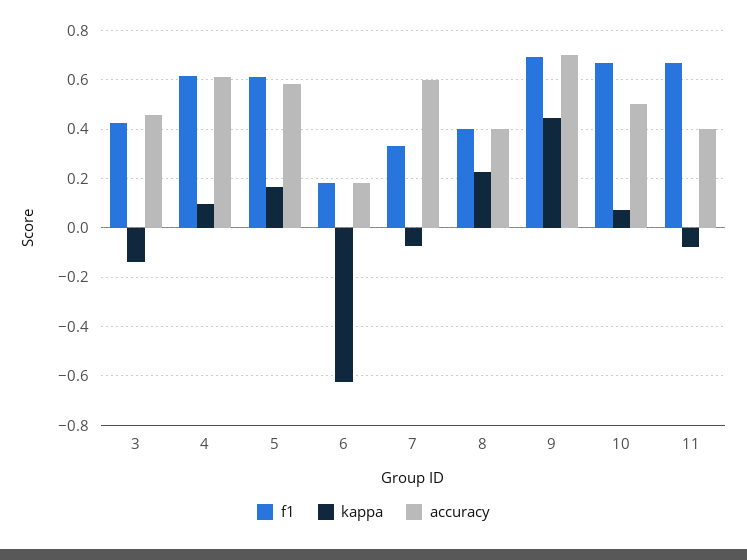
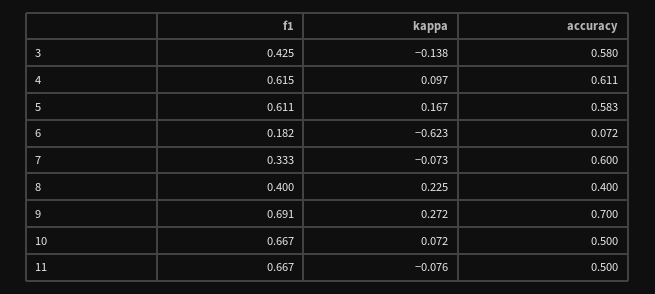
  {
    "f1": {
      "3": 0.425,
      "4": 0.615,
      "5": 0.611,
      "6": 0.182,
      "7": 0.333,
      "8": 0.4,
      "9": 0.691,
      "10": 0.667,
      "11": 0.667
    },
    "kappa": {
      "3": -0.138,
      "4": 0.097,
      "5": 0.167,
      "6": -0.623,
      "7": -0.073,
      "8": 0.225,
-     "9": 0.45,
+     "9": 0.272,
      "10": 0.072,
      "11": -0.076
    },
    "accuracy": {
-     "3": 0.45,
+     "3": 0.58,
      "4": 0.611,
      "5": 0.583,
-     "6": 0.175,
+     "6": 0.072,
      "7": 0.6,
      "8": 0.4,
      "9": 0.7,
      "10": 0.5,
-     "11": 0.4
+     "11": 0.5
    }
  }

